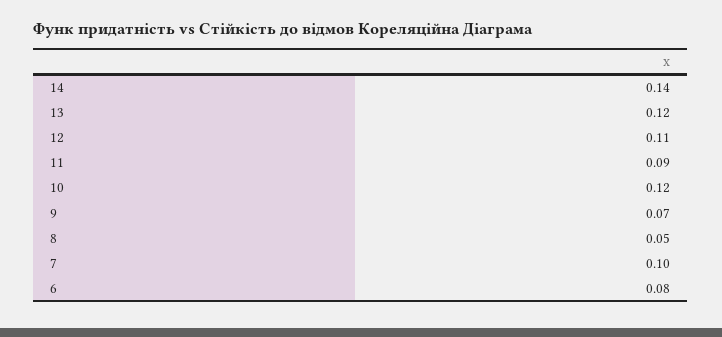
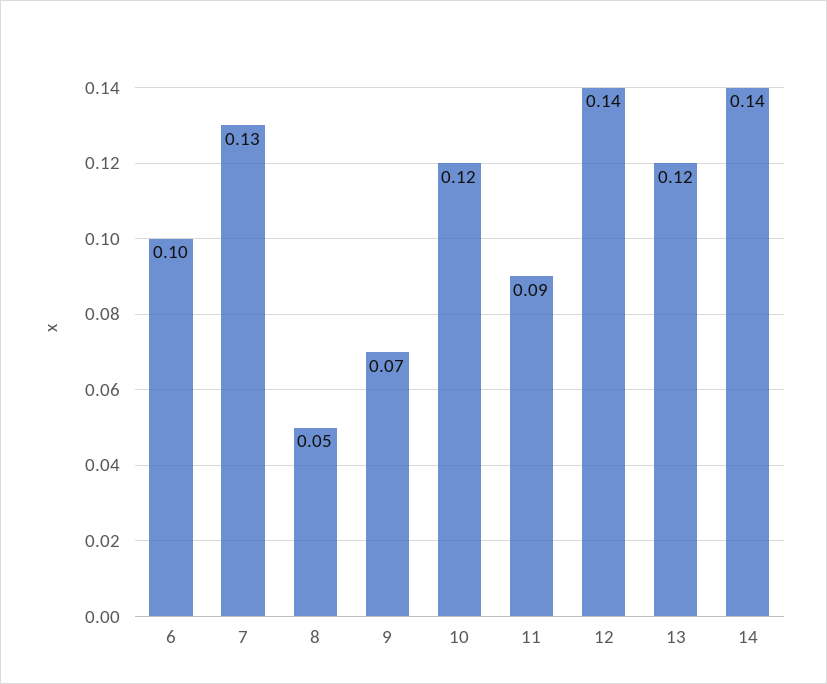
  {
    "14": 0.14,
    "13": 0.12,
-   "12": 0.11,
+   "12": 0.14,
    "11": 0.09,
    "10": 0.12,
    "9": 0.07,
    "8": 0.05,
-   "7": 0.1,
+   "7": 0.13,
-   "6": 0.08
+   "6": 0.1
  }

